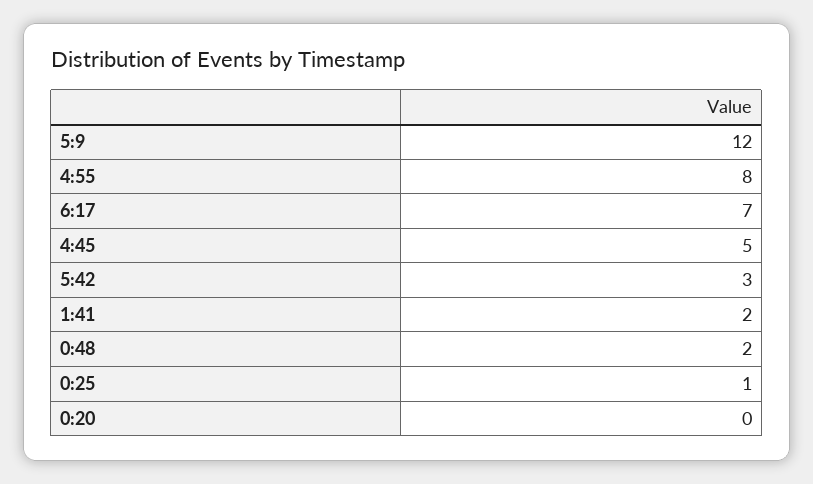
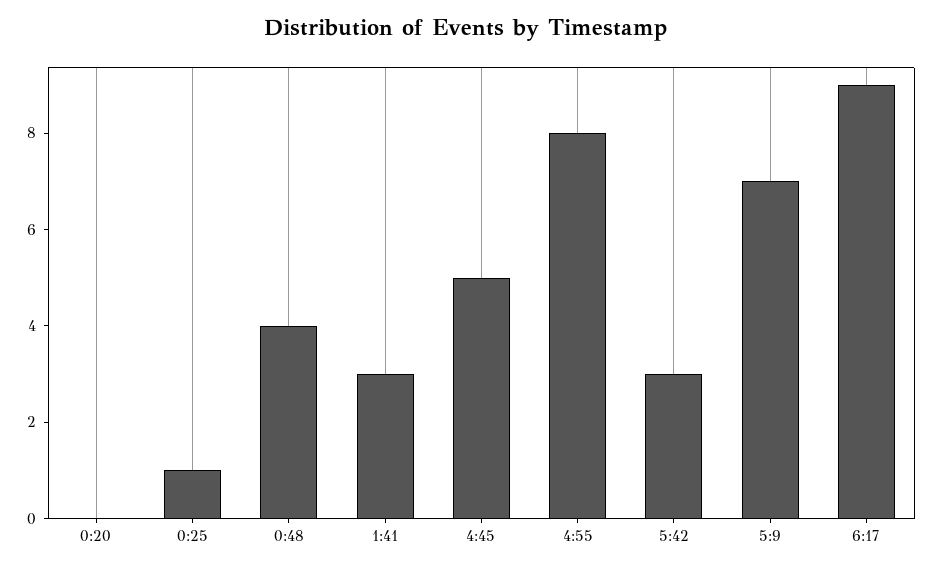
  {
-   "5:9": 12,
+   "5:9": 7,
    "4:55": 8,
-   "6:17": 7,
+   "6:17": 9,
    "4:45": 5,
    "5:42": 3,
-   "1:41": 2,
+   "1:41": 3,
-   "0:48": 2,
+   "0:48": 4,
    "0:25": 1,
    "0:20": 0
  }

